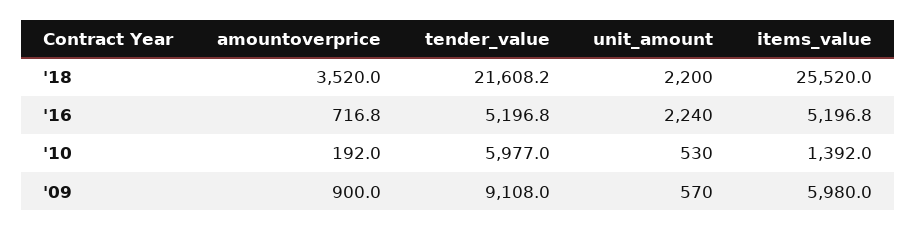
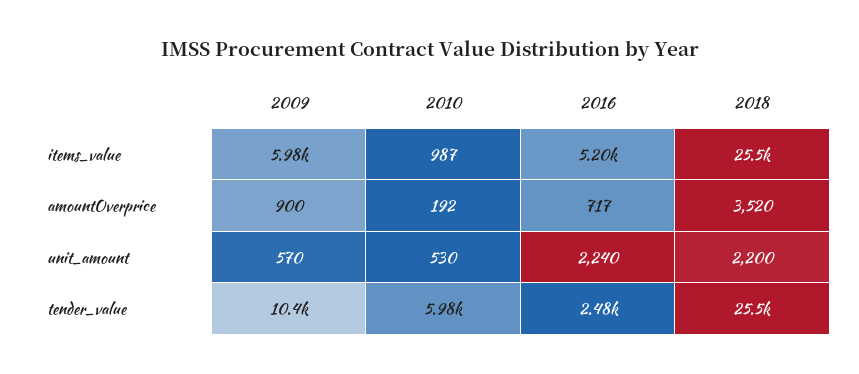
  {
    "amountoverprice": {
      "'18": 3520,
      "'16": 716.8,
      "'10": 192,
      "'09": 900
    },
    "tender_value": {
-     "'18": 21608.2,
+     "'18": 25500,
-     "'16": 5196.8,
+     "'16": 2480,
      "'10": 5977,
-     "'09": 9108
+     "'09": 10400
    },
    "unit_amount": {
      "'18": 2200,
      "'16": 2240,
      "'10": 530,
      "'09": 570
    },
    "items_value": {
      "'18": 25520,
      "'16": 5196.8,
-     "'10": 1392,
+     "'10": 987,
      "'09": 5980
    }
  }

